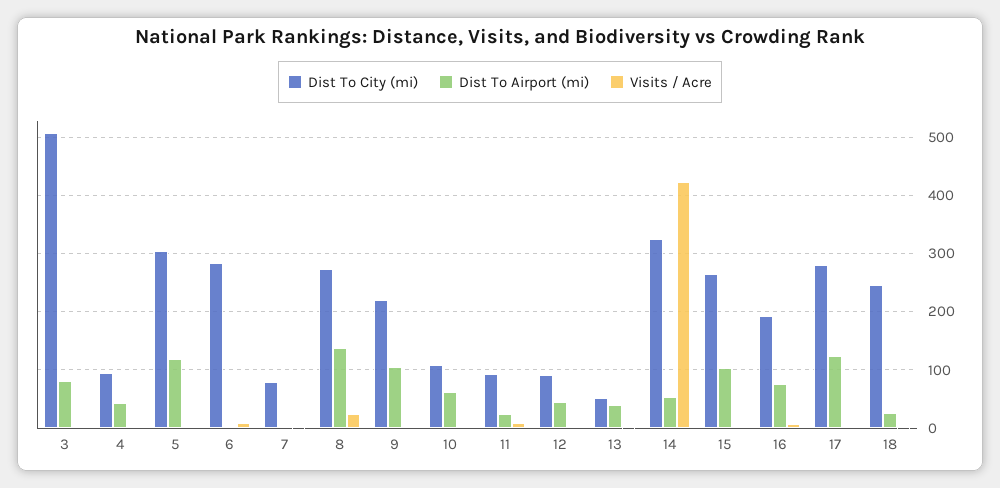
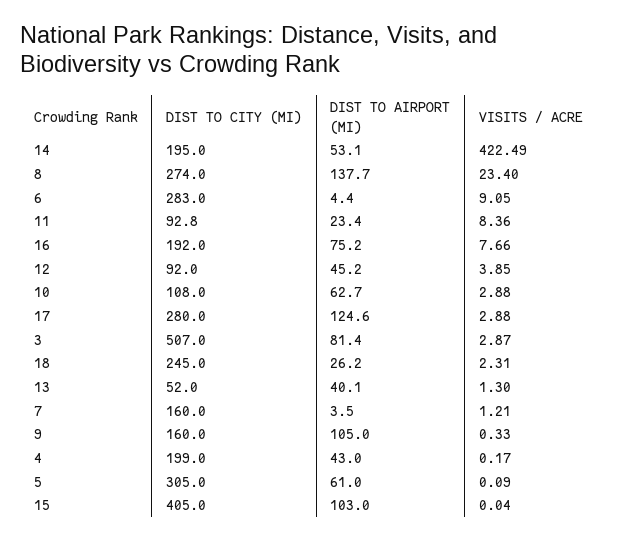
  {
    "Dist To City (mi)": {
      "3": 507,
-     "4": 100,
+     "4": 199,
      "5": 305,
      "6": 283,
-     "7": 80,
+     "7": 160,
      "8": 274,
-     "9": 220,
+     "9": 160,
      "10": 108,
      "11": 92.8,
      "12": 92,
      "13": 52,
-     "14": 320,
+     "14": 195,
-     "15": 260,
+     "15": 405,
      "16": 192,
      "17": 280,
      "18": 245
    },
    "Dist To Airport (mi)": {
      "3": 81.4,
      "4": 43,
-     "5": 120,
+     "5": 61,
      "6": 4.4,
      "7": 3.5,
      "8": 137.7,
      "9": 105,
      "10": 62.7,
      "11": 23.4,
      "12": 45.2,
      "13": 40.1,
      "14": 53.1,
      "15": 103,
      "16": 75.2,
      "17": 124.6,
      "18": 26.2
    },
    "Visits / Acre": {
      "3": 2.87,
      "4": 0.17,
      "5": 0.09,
      "6": 9.05,
      "7": 1.21,
      "8": 23.4,
      "9": 0.33,
      "10": 2.88,
      "11": 8.36,
      "12": 3.85,
      "13": 1.3,
      "14": 422.49,
      "15": 0.04,
      "16": 7.66,
      "17": 2.88,
      "18": 2.31
    }
  }

